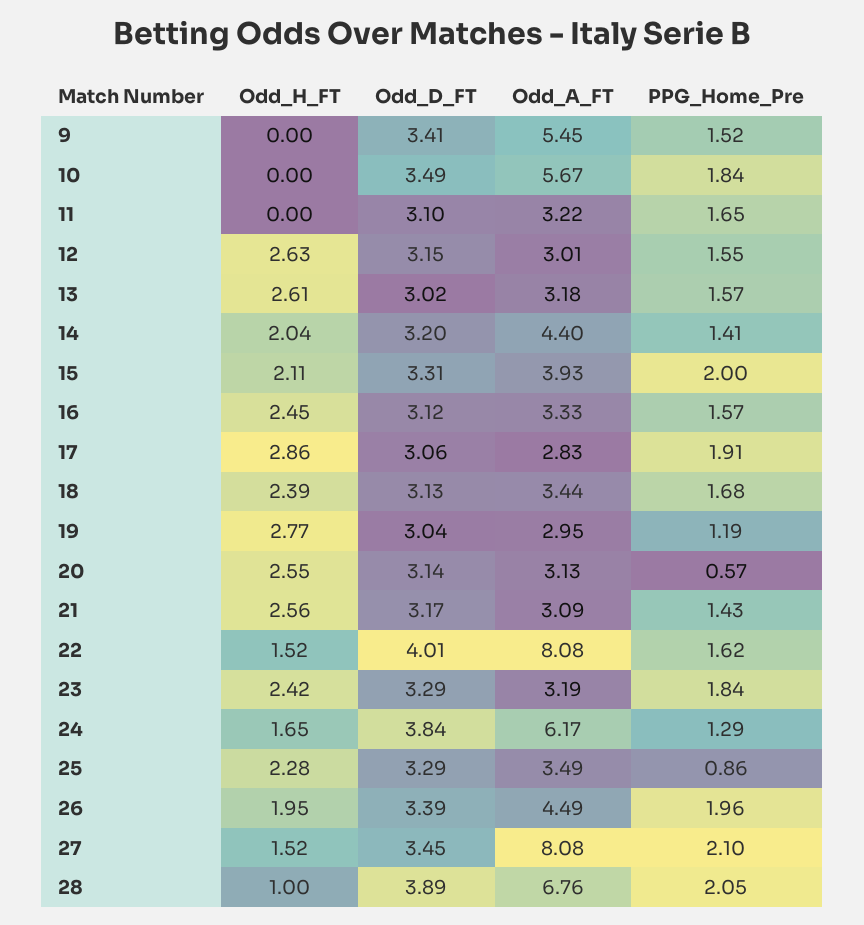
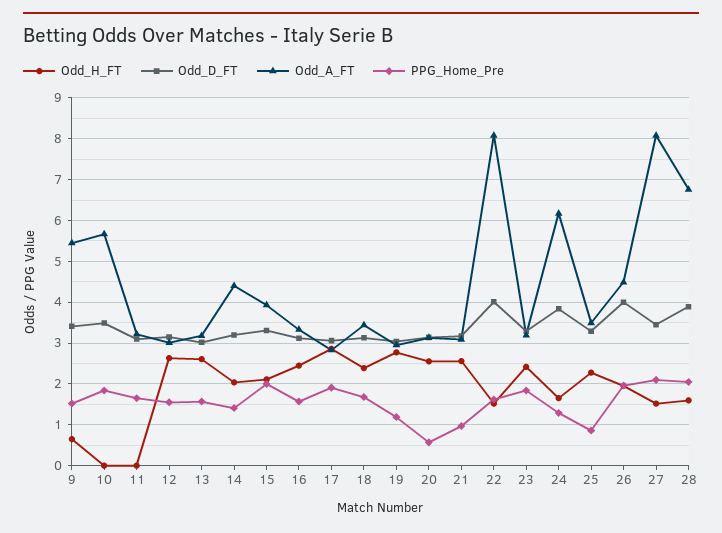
  {
    "Odd_H_FT": {
-     "9": 0,
+     "9": 0.6,
      "10": 0,
      "11": 0,
      "12": 2.63,
      "13": 2.61,
      "14": 2.04,
      "15": 2.11,
      "16": 2.45,
      "17": 2.86,
      "18": 2.39,
      "19": 2.77,
      "20": 2.55,
      "21": 2.56,
      "22": 1.52,
      "23": 2.42,
      "24": 1.65,
      "25": 2.28,
      "26": 1.95,
      "27": 1.52,
-     "28": 1
+     "28": 1.6
    },
    "Odd_D_FT": {
      "9": 3.41,
      "10": 3.49,
      "11": 3.1,
      "12": 3.15,
      "13": 3.02,
      "14": 3.2,
      "15": 3.31,
      "16": 3.12,
      "17": 3.06,
      "18": 3.13,
      "19": 3.04,
      "20": 3.14,
      "21": 3.17,
      "22": 4.01,
      "23": 3.29,
      "24": 3.84,
      "25": 3.29,
-     "26": 3.39,
+     "26": 4,
      "27": 3.45,
      "28": 3.89
    },
    "Odd_A_FT": {
      "9": 5.45,
      "10": 5.67,
      "11": 3.22,
      "12": 3.01,
      "13": 3.18,
      "14": 4.4,
      "15": 3.93,
      "16": 3.33,
      "17": 2.83,
      "18": 3.44,
      "19": 2.95,
      "20": 3.13,
      "21": 3.09,
      "22": 8.08,
      "23": 3.19,
      "24": 6.17,
      "25": 3.49,
      "26": 4.49,
      "27": 8.08,
      "28": 6.76
    },
    "PPG_Home_Pre": {
      "9": 1.52,
      "10": 1.84,
      "11": 1.65,
      "12": 1.55,
      "13": 1.57,
      "14": 1.41,
      "15": 2,
      "16": 1.57,
      "17": 1.91,
      "18": 1.68,
      "19": 1.19,
      "20": 0.57,
-     "21": 1.43,
+     "21": 1,
      "22": 1.62,
      "23": 1.84,
      "24": 1.29,
      "25": 0.86,
      "26": 1.96,
      "27": 2.1,
      "28": 2.05
    }
  }

